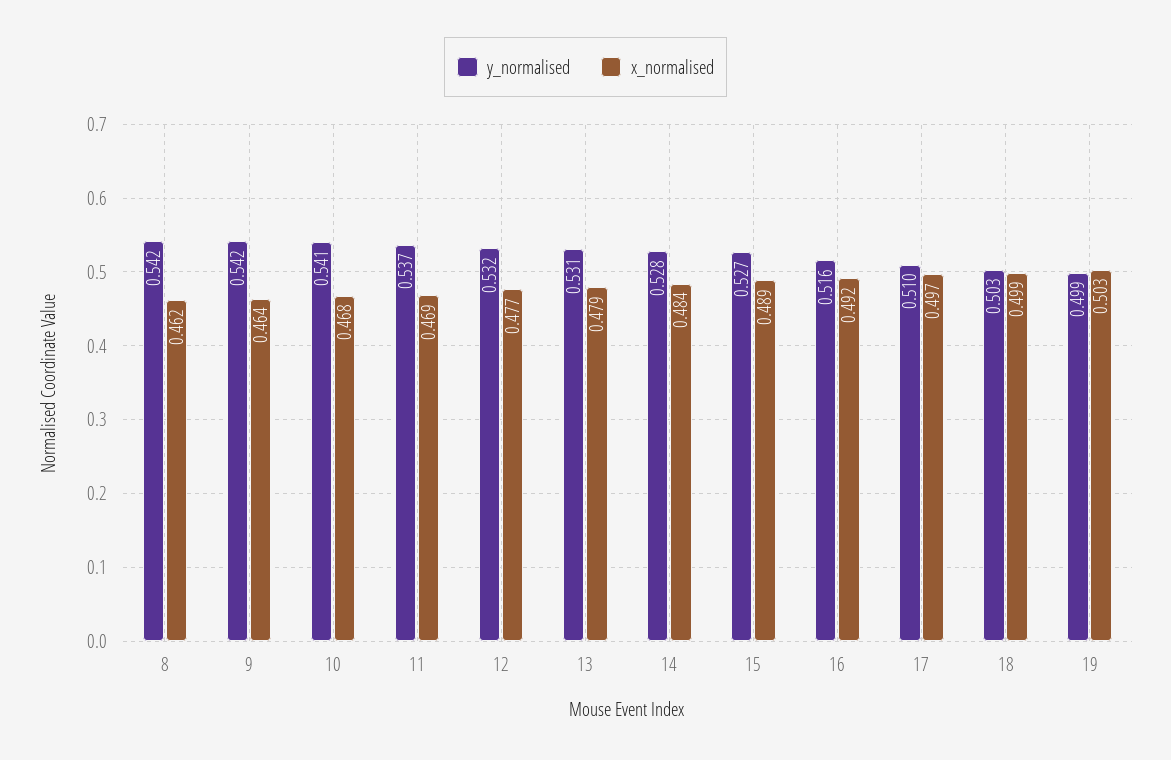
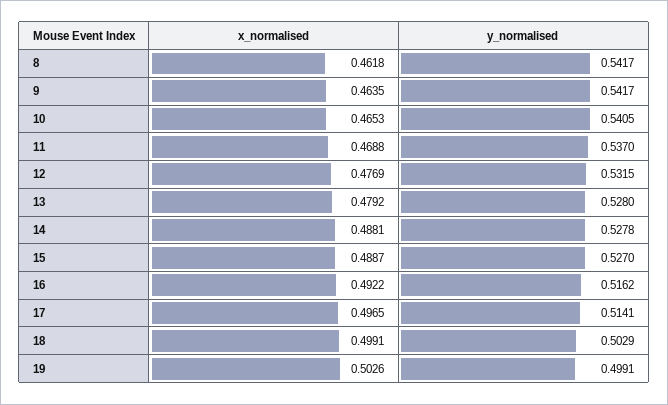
  {
    "y_normalised": {
      "8": 0.5417,
      "9": 0.5417,
      "10": 0.5405,
      "11": 0.537,
      "12": 0.5315,
-     "13": 0.531,
+     "13": 0.528,
      "14": 0.5278,
      "15": 0.527,
      "16": 0.5162,
-     "17": 0.51,
+     "17": 0.5141,
      "18": 0.5029,
      "19": 0.4991
    },
    "x_normalised": {
      "8": 0.4618,
      "9": 0.4635,
-     "10": 0.468,
+     "10": 0.4653,
      "11": 0.4688,
      "12": 0.4769,
      "13": 0.4792,
-     "14": 0.484,
+     "14": 0.4881,
      "15": 0.4887,
      "16": 0.4922,
      "17": 0.4965,
      "18": 0.4991,
      "19": 0.5026
    }
  }

